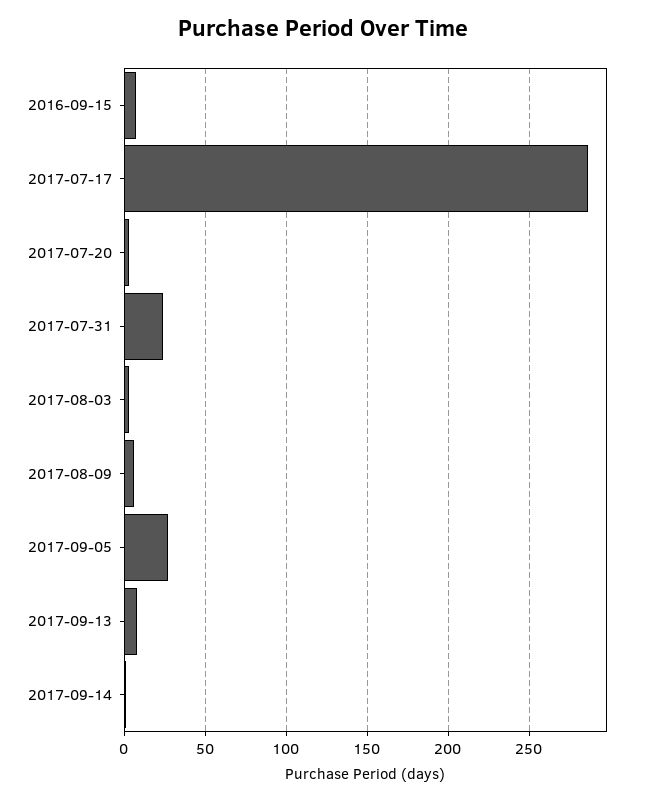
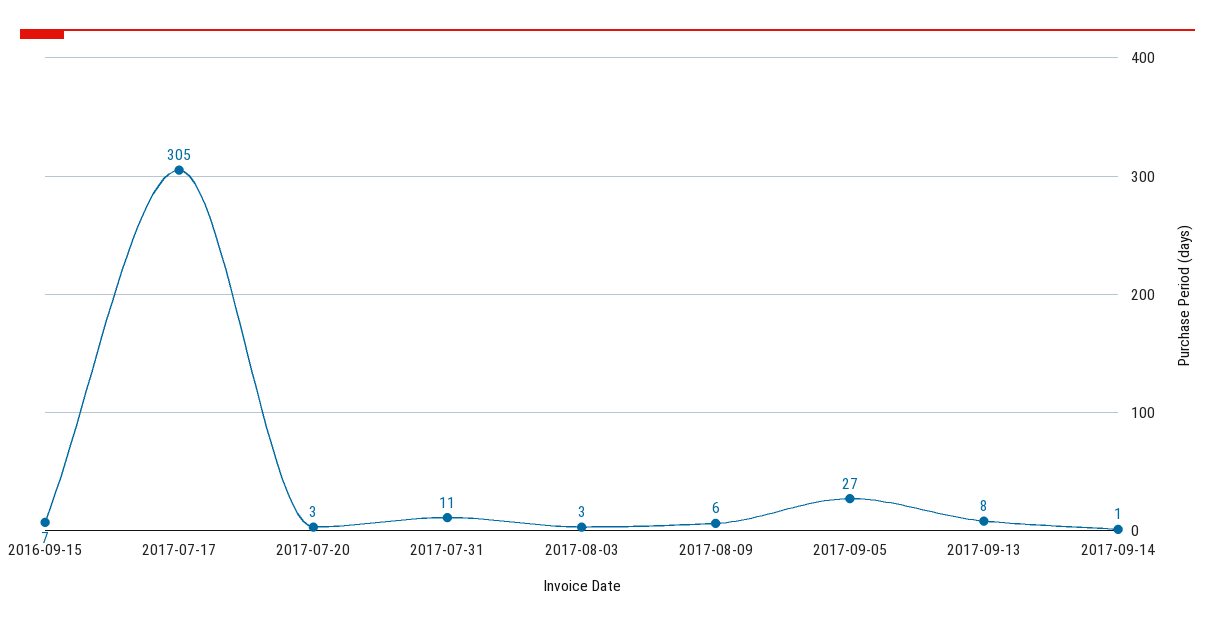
  {
    "2016-09-15": 7,
-   "2017-07-17": 285,
+   "2017-07-17": 305,
    "2017-07-20": 3,
-   "2017-07-31": 25,
+   "2017-07-31": 11,
    "2017-08-03": 3,
    "2017-08-09": 6,
    "2017-09-05": 27,
    "2017-09-13": 8,
    "2017-09-14": 1
  }

